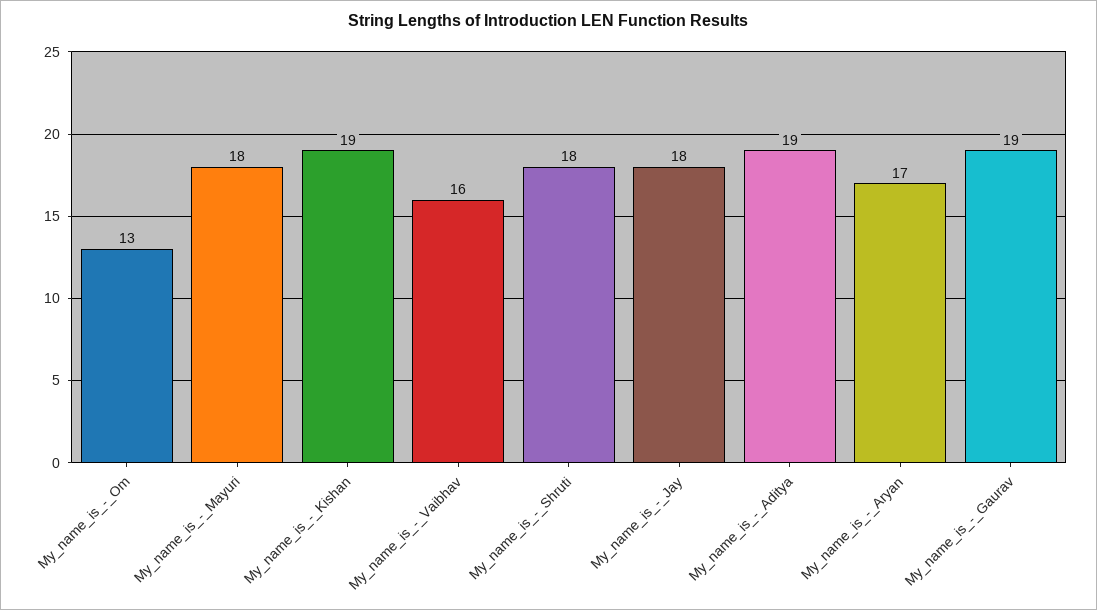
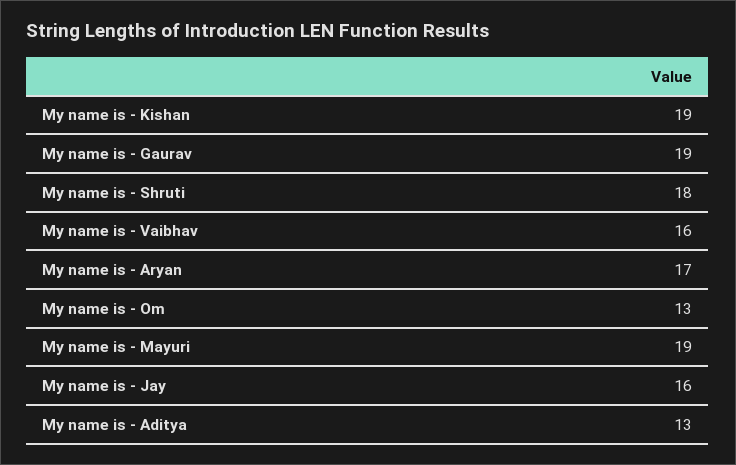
  {
    "My_name_is_-_Om": 13,
-   "My_name_is_-_Mayuri": 18,
+   "My_name_is_-_Mayuri": 19,
    "My_name_is_-_Kishan": 19,
    "My_name_is_-_Vaibhav": 16,
    "My_name_is_-_Shruti": 18,
-   "My_name_is_-_Jay": 18,
+   "My_name_is_-_Jay": 16,
-   "My_name_is_-_Aditya": 19,
+   "My_name_is_-_Aditya": 13,
    "My_name_is_-_Aryan": 17,
    "My_name_is_-_Gaurav": 19
  }

